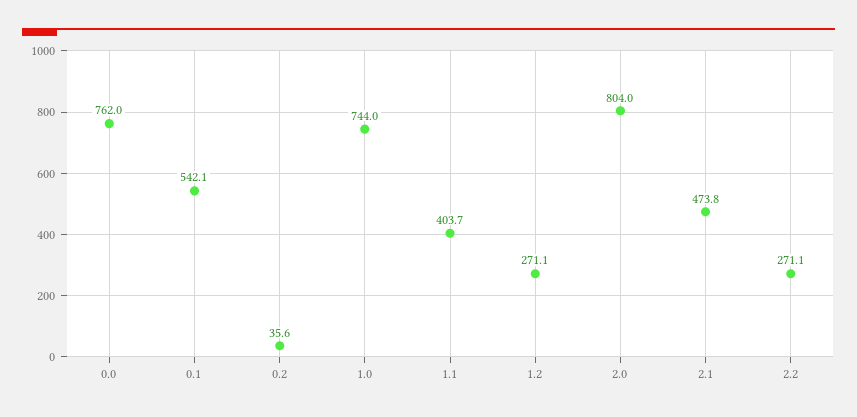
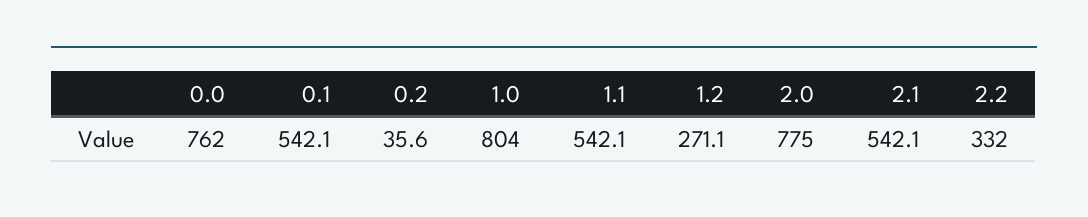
  {
    "0.0": 762,
    "0.1": 542.1,
    "0.2": 35.6,
-   "1.0": 744,
+   "1.0": 804,
-   "1.1": 403.7,
+   "1.1": 542.1,
    "1.2": 271.1,
-   "2.0": 804,
+   "2.0": 775,
-   "2.1": 473.8,
+   "2.1": 542.1,
-   "2.2": 271.1
+   "2.2": 332
  }

